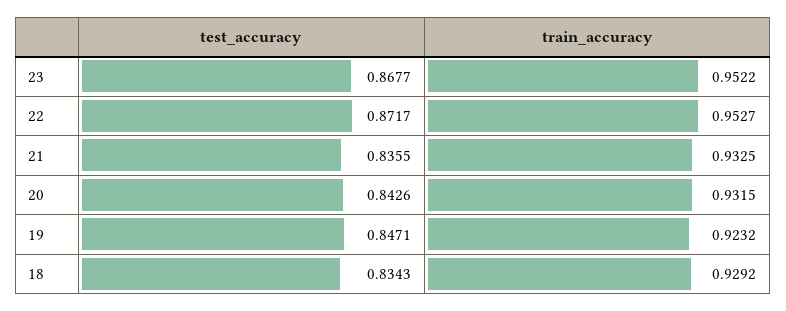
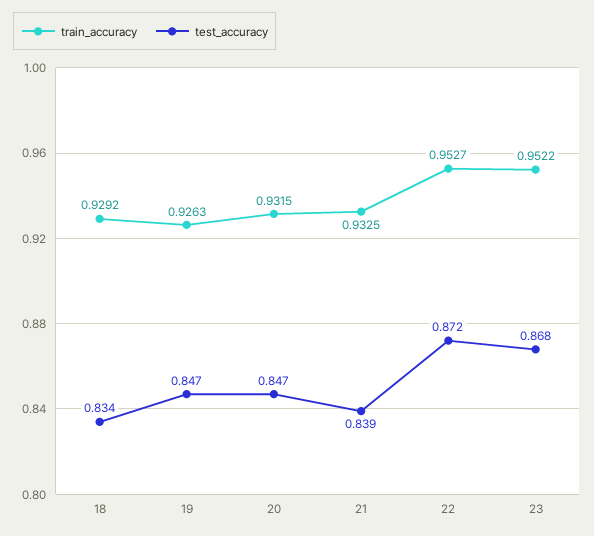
  {
    "test_accuracy": {
      "23": 0.8677,
      "22": 0.8717,
-     "21": 0.8355,
+     "21": 0.839,
-     "20": 0.8426,
+     "20": 0.847,
      "19": 0.8471,
      "18": 0.8343
    },
    "train_accuracy": {
      "23": 0.9522,
      "22": 0.9527,
      "21": 0.9325,
      "20": 0.9315,
-     "19": 0.9232,
+     "19": 0.9263,
      "18": 0.9292
    }
  }

